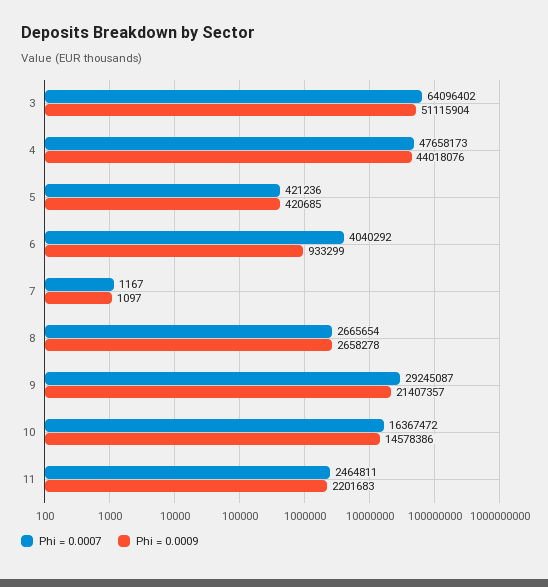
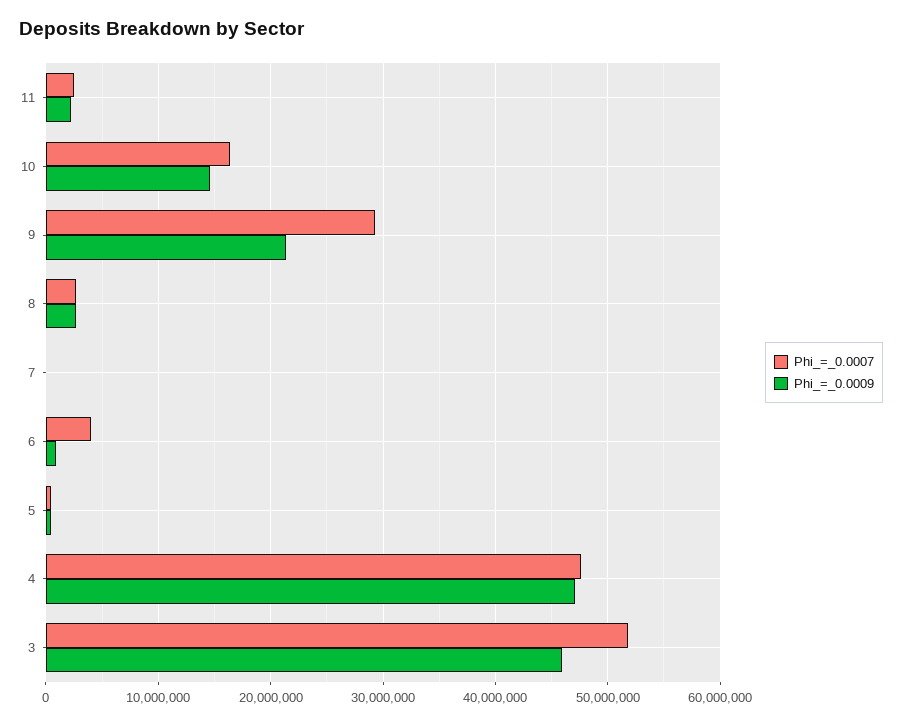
  {
    "Phi = 0.0007": {
-     "3": 64096402,
+     "3": 52000000,
      "4": 47658173,
      "5": 421236,
      "6": 4040292,
      "7": 1167,
      "8": 2665654,
      "9": 29245087,
      "10": 16367472,
      "11": 2464811
    },
    "Phi = 0.0009": {
-     "3": 51115904,
+     "3": 46000000,
-     "4": 44018076,
+     "4": 47000000,
      "5": 420685,
      "6": 933299,
      "7": 1097,
      "8": 2658278,
      "9": 21407357,
      "10": 14578386,
      "11": 2201683
    }
  }

